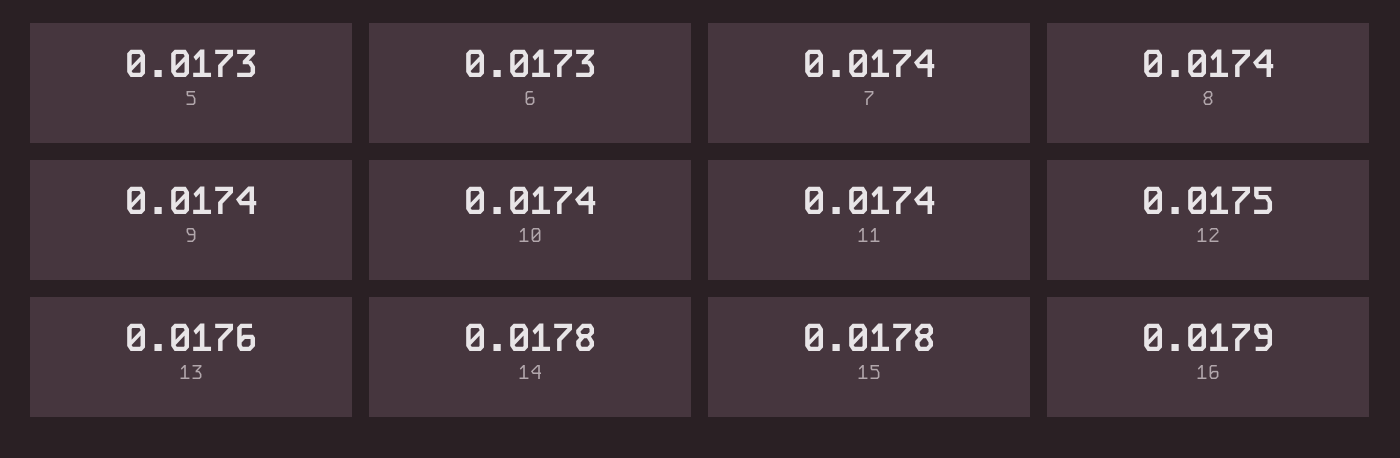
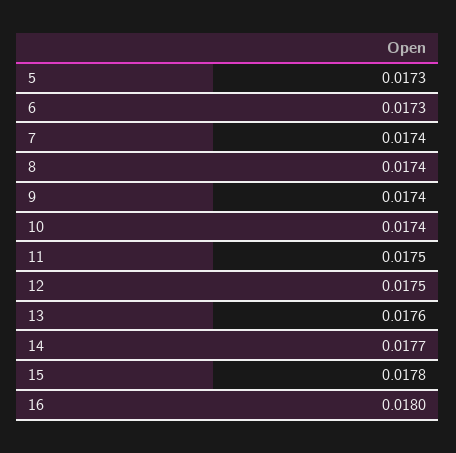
  {
    "5": 0.0173,
    "6": 0.0173,
    "7": 0.0174,
    "8": 0.0174,
    "9": 0.0174,
    "10": 0.0174,
-   "11": 0.0174,
+   "11": 0.0175,
    "12": 0.0175,
    "13": 0.0176,
-   "14": 0.0178,
+   "14": 0.0177,
    "15": 0.0178,
-   "16": 0.0179
+   "16": 0.018
  }

